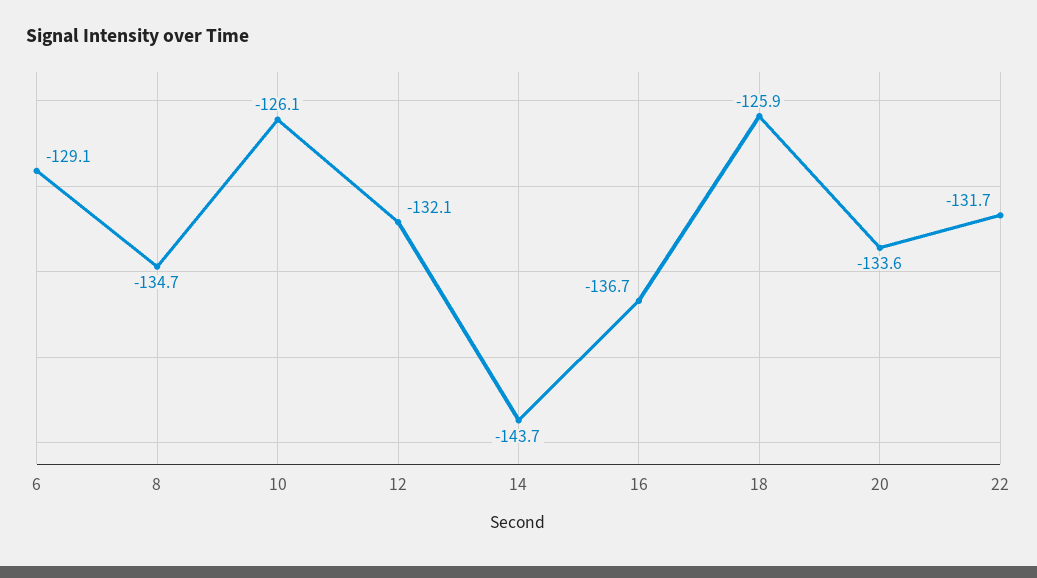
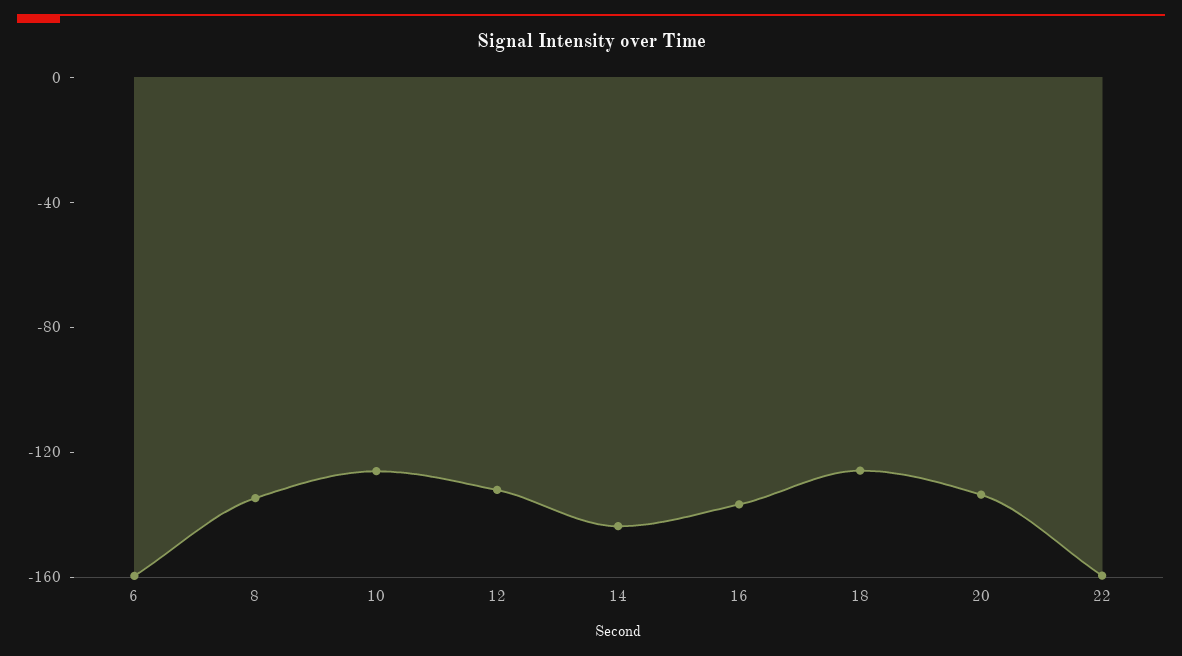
  {
-   "6": -129.1,
+   "6": -160,
    "8": -134.7,
    "10": -126.1,
    "12": -132.1,
    "14": -143.7,
    "16": -136.7,
    "18": -125.9,
    "20": -133.6,
-   "22": -131.7
+   "22": -160
  }

